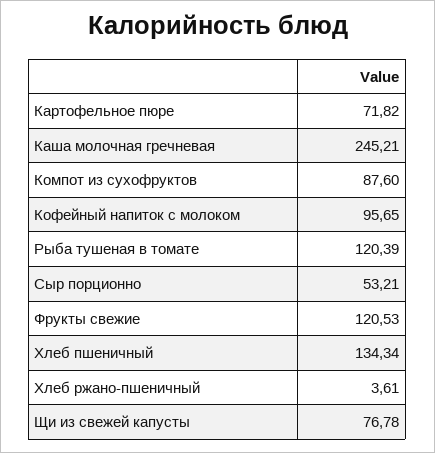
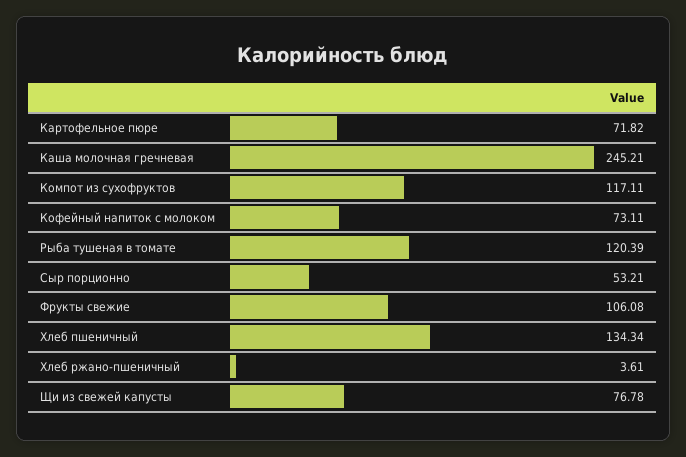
  {
    "Картофельное пюре": 71.82,
    "Каша молочная гречневая": 245.21,
-   "Компот из сухофруктов": 87.6,
+   "Компот из сухофруктов": 117.11,
-   "Кофейный напиток с молоком": 95.65,
+   "Кофейный напиток с молоком": 73.11,
    "Рыба тушеная в томате": 120.39,
    "Сыр порционно": 53.21,
-   "Фрукты свежие": 120.53,
+   "Фрукты свежие": 106.08,
    "Хлеб пшеничный": 134.34,
    "Хлеб ржано-пшеничный": 3.61,
    "Щи из свежей капусты": 76.78
  }

